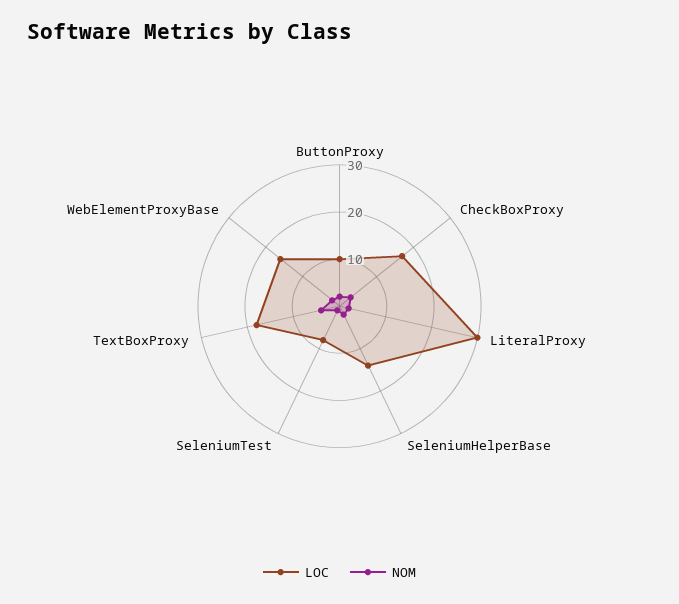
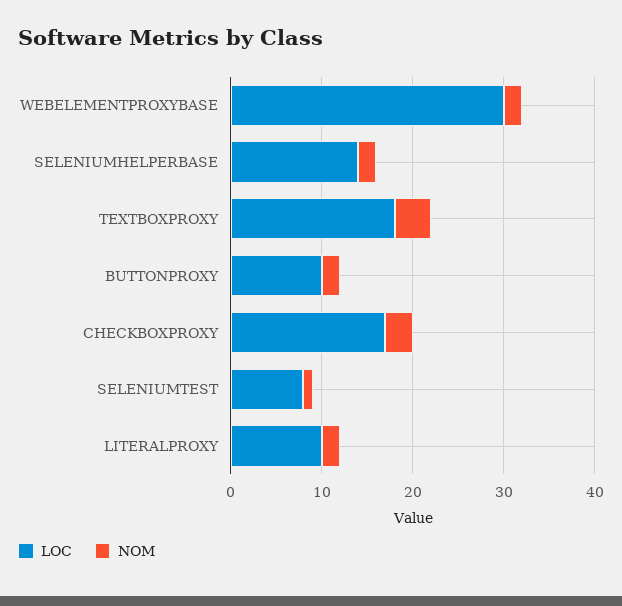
  {
    "LOC": {
      "ButtonProxy": 10,
      "CheckBoxProxy": 17,
-     "LiteralProxy": 30,
+     "LiteralProxy": 10,
      "SeleniumHelperBase": 14,
      "SeleniumTest": 8,
      "TextBoxProxy": 18,
-     "WebElementProxyBase": 15
+     "WebElementProxyBase": 30
    },
    "NOM": {
      "ButtonProxy": 2,
      "CheckBoxProxy": 3,
      "LiteralProxy": 2,
      "SeleniumHelperBase": 2,
      "SeleniumTest": 1,
      "TextBoxProxy": 4,
      "WebElementProxyBase": 2
    }
  }

